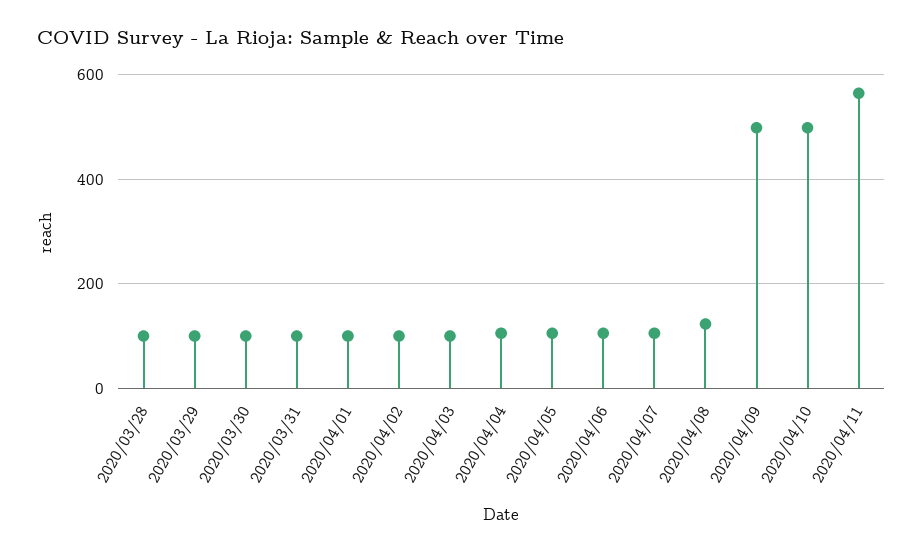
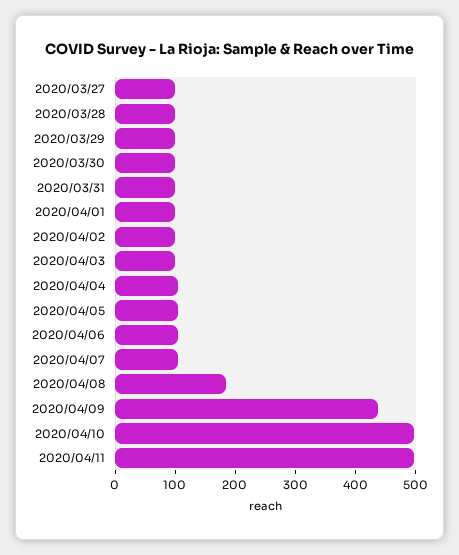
  {
    "2020/03/28": 100,
    "2020/03/29": 100,
    "2020/03/30": 100,
    "2020/03/31": 100,
    "2020/04/01": 100,
    "2020/04/02": 100,
    "2020/04/03": 100,
    "2020/04/04": 100,
    "2020/04/05": 100,
    "2020/04/06": 100,
    "2020/04/07": 100,
-   "2020/04/08": 120,
+   "2020/04/08": 180,
-   "2020/04/09": 500,
+   "2020/04/09": 440,
    "2020/04/10": 500,
-   "2020/04/11": 560
+   "2020/04/11": 500,
+   "2020/03/27": 100
  }

